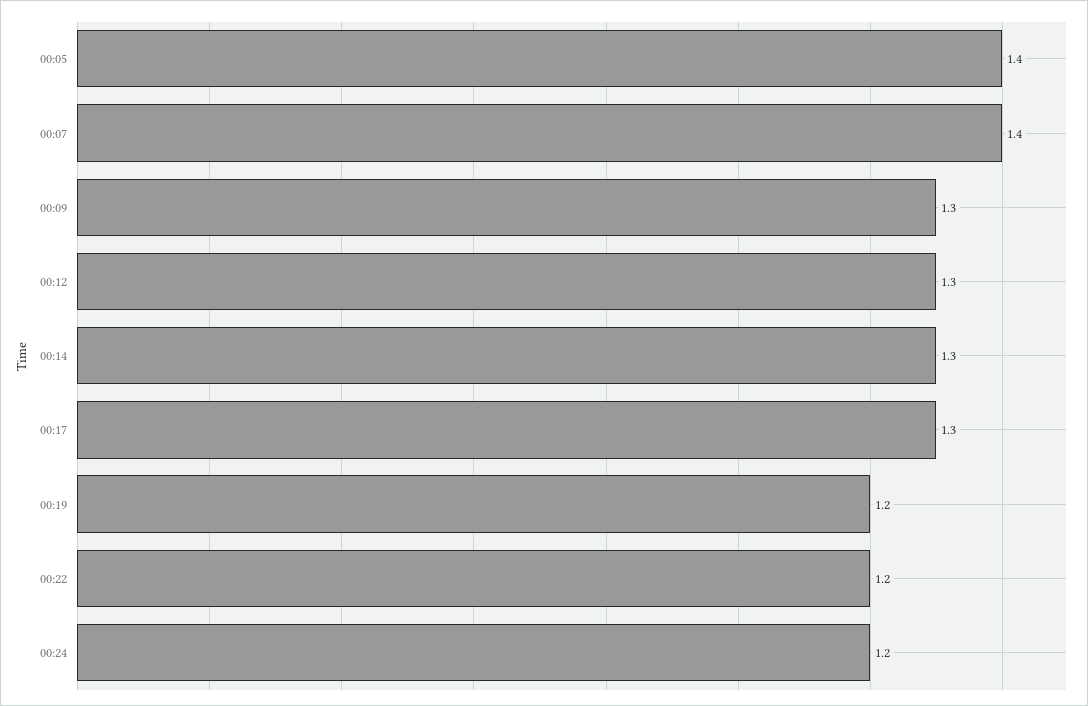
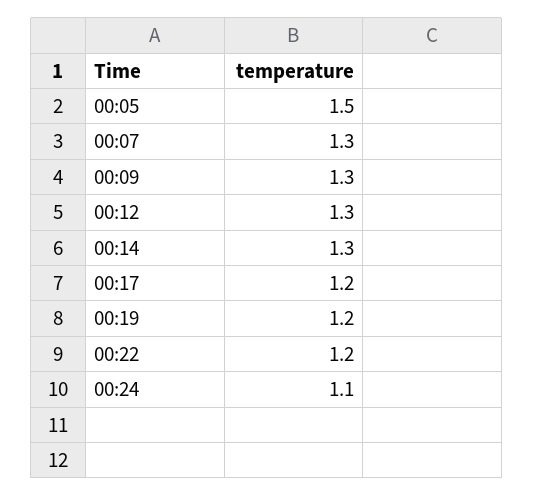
  {
-   "00:05": 1.4,
+   "00:05": 1.5,
-   "00:07": 1.4,
+   "00:07": 1.3,
    "00:09": 1.3,
    "00:12": 1.3,
    "00:14": 1.3,
-   "00:17": 1.3,
+   "00:17": 1.2,
    "00:19": 1.2,
    "00:22": 1.2,
-   "00:24": 1.2
+   "00:24": 1.1
  }

